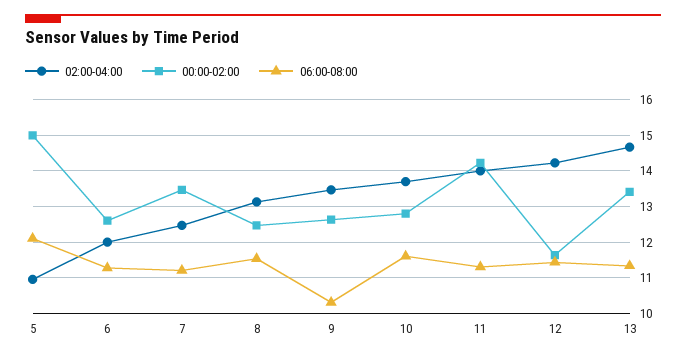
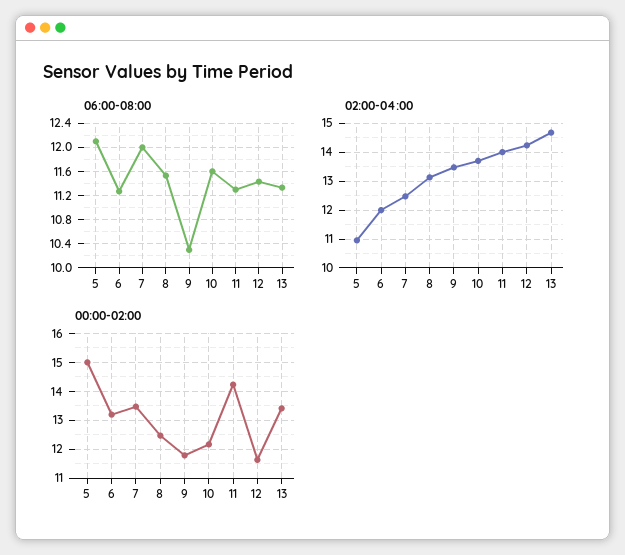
  {
    "02:00-04:00": {
      "5": 11,
      "6": 12,
      "7": 12.4,
      "8": 13.2,
      "9": 13.4,
      "10": 13.8,
      "11": 14,
      "12": 14.2,
      "13": 14.6
    },
    "00:00-02:00": {
      "5": 15,
-     "6": 12.6,
+     "6": 13.25,
      "7": 13.4,
      "8": 12.4,
-     "9": 12.6,
+     "9": 11.75,
-     "10": 12.8,
+     "10": 12.25,
      "11": 14.2,
      "12": 11.6,
      "13": 13.4
    },
    "06:00-08:00": {
      "5": 12.1,
      "6": 11.3,
-     "7": 11.2,
+     "7": 12,
      "8": 11.5,
      "9": 10.3,
      "10": 11.6,
      "11": 11.3,
      "12": 11.4,
      "13": 11.3
    }
  }

